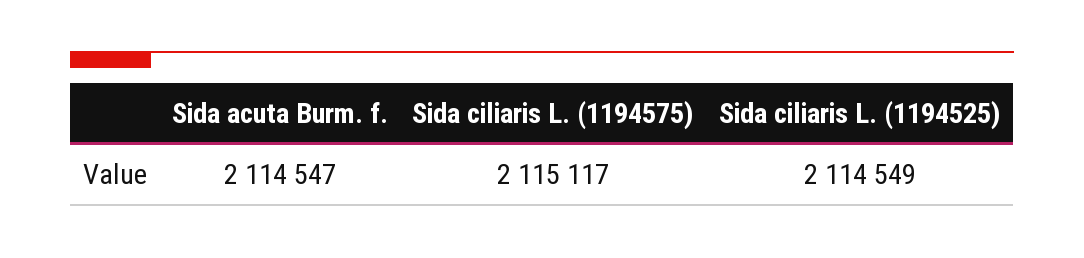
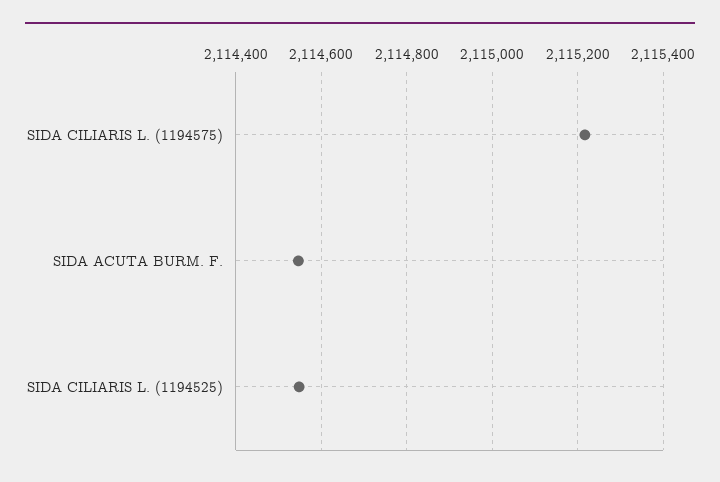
  {
    "Sida acuta Burm. f.": 2114547,
-   "Sida ciliaris L. (1194575)": 2115117,
+   "Sida ciliaris L. (1194575)": 2115220,
    "Sida ciliaris L. (1194525)": 2114549
  }

